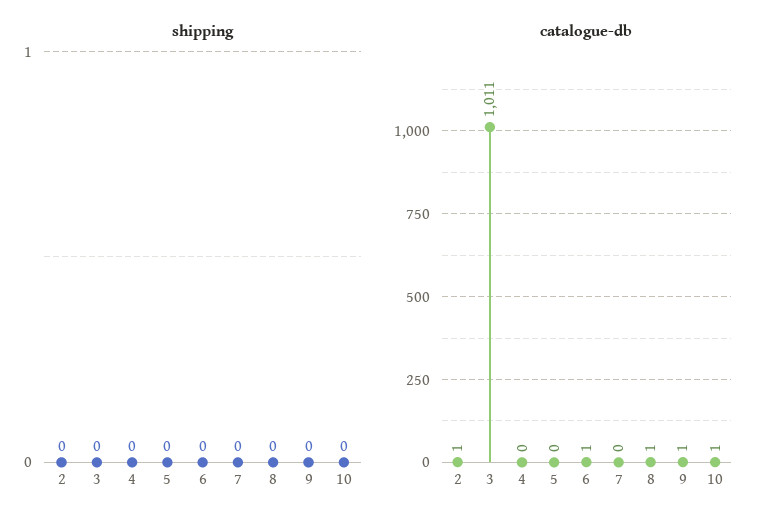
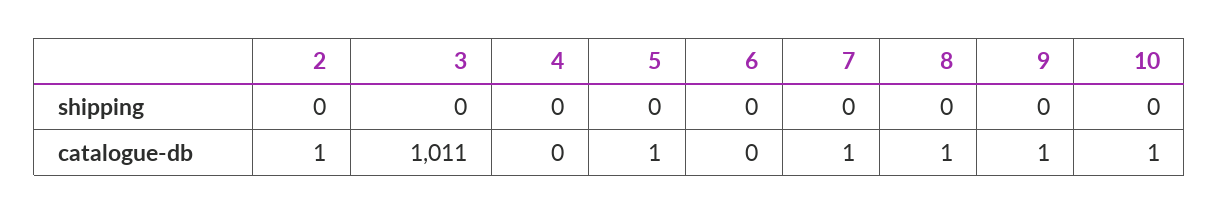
  {
    "shipping": {
      "2": 0,
      "3": 0,
      "4": 0,
      "5": 0,
      "6": 0,
      "7": 0,
      "8": 0,
      "9": 0,
      "10": 0
    },
    "catalogue-db": {
      "2": 1,
      "3": 1011,
      "4": 0,
-     "5": 0,
+     "5": 1,
-     "6": 1,
+     "6": 0,
-     "7": 0,
+     "7": 1,
      "8": 1,
      "9": 1,
      "10": 1
    }
  }

